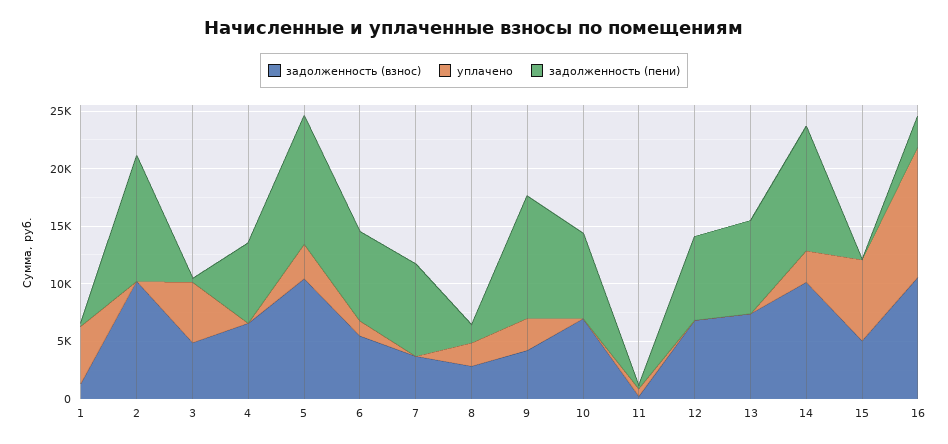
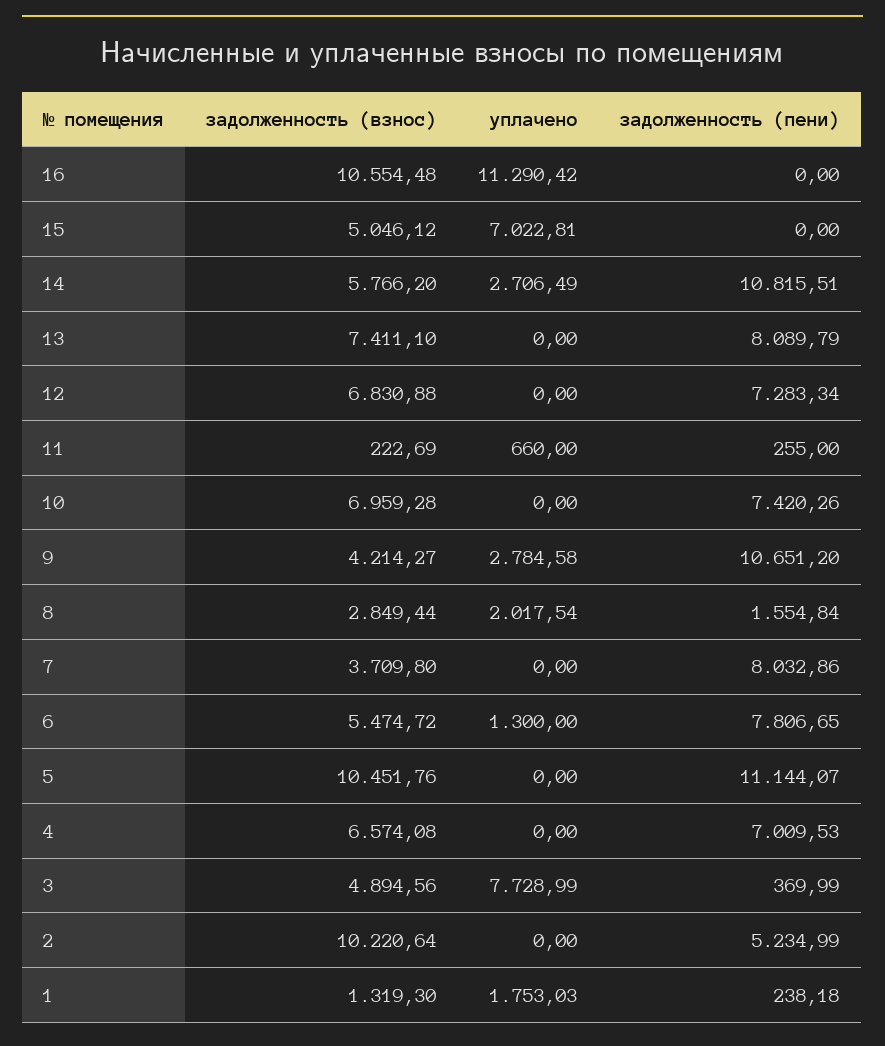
  {
    "задолженность (взнос)": {
      "1": 1319.3,
      "2": 10220.64,
      "3": 4894.56,
      "4": 6574.08,
      "5": 10451.76,
      "6": 5474.72,
      "7": 3709.8,
      "8": 2849.44,
      "9": 4214.27,
      "10": 6959.28,
      "11": 222.69,
      "12": 6830.88,
      "13": 7411.1,
-     "14": 10000,
+     "14": 5766.2,
      "15": 5046.12,
      "16": 10554.48
    },
    "уплачено": {
-     "1": 5000,
+     "1": 1753.03,
      "2": 0,
-     "3": 5000,
+     "3": 7728.99,
      "4": 0,
-     "5": 3000,
+     "5": 0,
      "6": 1300,
      "7": 0,
      "8": 2017.54,
      "9": 2784.58,
      "10": 0,
      "11": 660,
      "12": 0,
      "13": 0,
      "14": 2706.49,
      "15": 7022.81,
      "16": 11290.42
    },
    "задолженность (пени)": {
      "1": 238.18,
-     "2": 11000,
+     "2": 5234.99,
      "3": 369.99,
      "4": 7009.53,
      "5": 11144.07,
      "6": 7806.65,
      "7": 8032.86,
      "8": 1554.84,
      "9": 10651.2,
      "10": 7420.26,
      "11": 255,
      "12": 7283.34,
      "13": 8089.79,
      "14": 10815.51,
      "15": 0,
-     "16": 3000
+     "16": 0
    }
  }

